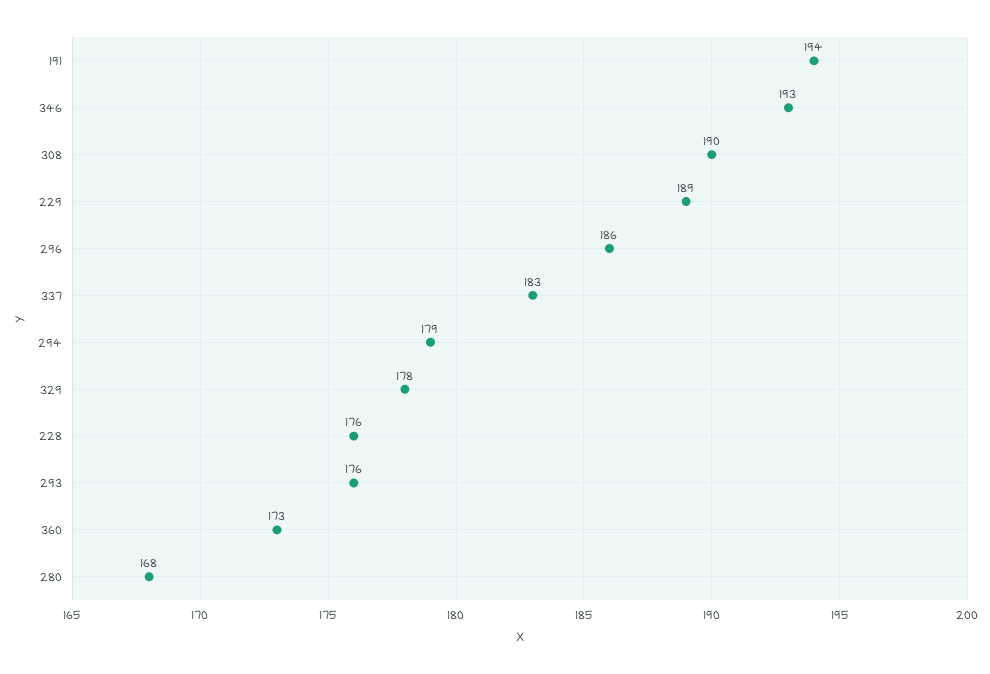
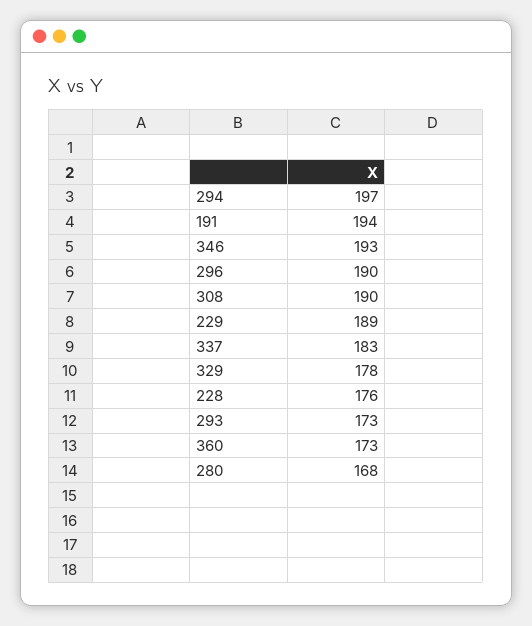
  {
    "191": 194,
    "346": 193,
    "308": 190,
    "229": 189,
-   "296": 186,
+   "296": 190,
    "337": 183,
-   "294": 179,
+   "294": 197,
    "329": 178,
    "228": 176,
-   "293": 176,
+   "293": 173,
    "360": 173,
    "280": 168
  }

